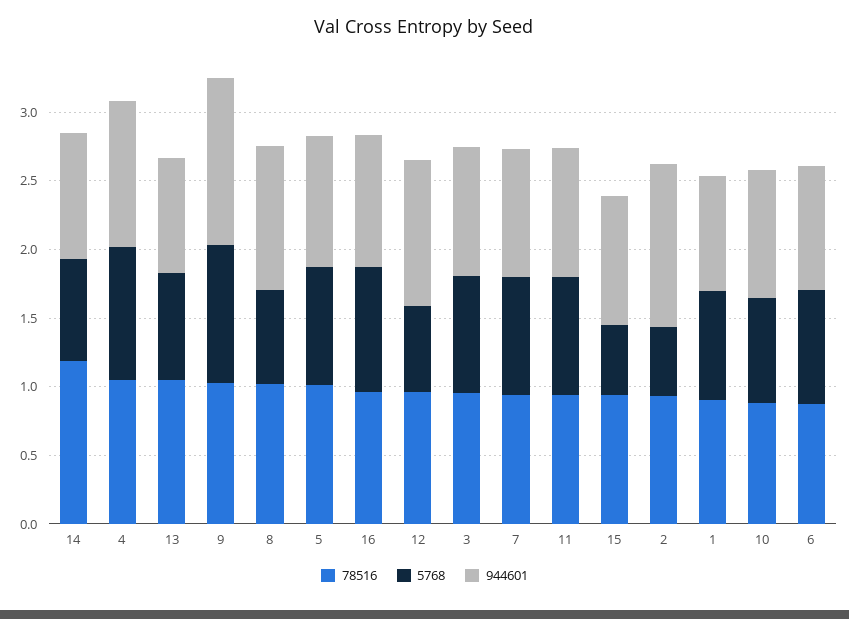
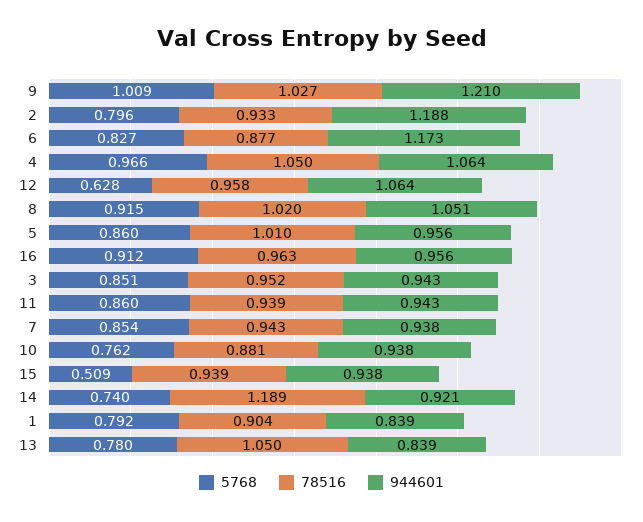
  {
    "78516": {
      "14": 1.189,
      "4": 1.05,
      "13": 1.05,
      "9": 1.027,
      "8": 1.02,
      "5": 1.01,
      "16": 0.963,
      "12": 0.958,
      "3": 0.952,
      "7": 0.943,
      "11": 0.939,
      "15": 0.939,
      "2": 0.933,
      "1": 0.904,
      "10": 0.881,
      "6": 0.877
    },
    "5768": {
      "14": 0.74,
      "4": 0.966,
      "13": 0.78,
      "9": 1.009,
-     "8": 0.7,
+     "8": 0.915,
      "5": 0.86,
      "16": 0.912,
      "12": 0.628,
      "3": 0.851,
      "7": 0.854,
      "11": 0.86,
      "15": 0.509,
-     "2": 0.5,
+     "2": 0.796,
      "1": 0.792,
      "10": 0.762,
      "6": 0.827
    },
    "944601": {
      "14": 0.921,
      "4": 1.064,
      "13": 0.839,
      "9": 1.21,
      "8": 1.051,
      "5": 0.956,
      "16": 0.956,
      "12": 1.064,
      "3": 0.943,
      "7": 0.938,
      "11": 0.943,
      "15": 0.938,
      "2": 1.188,
      "1": 0.839,
      "10": 0.938,
-     "6": 0.9
+     "6": 1.173
    }
  }

